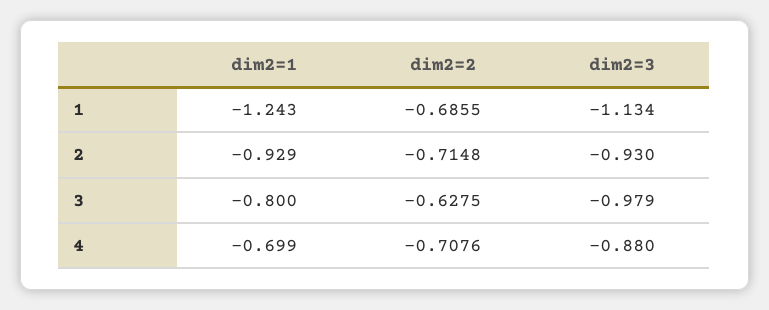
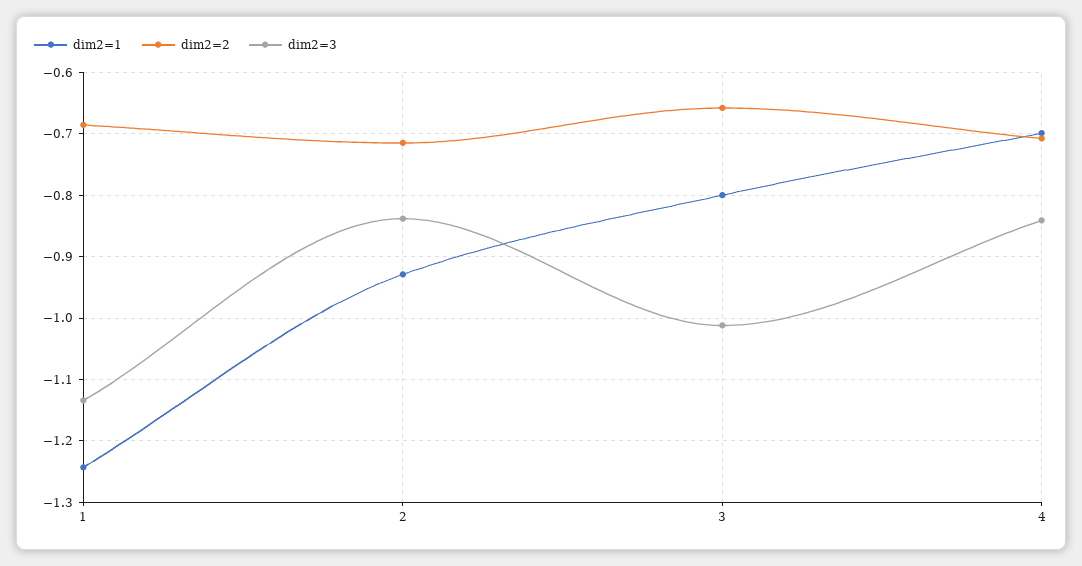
  {
    "dim2=1": {
      "1": -1.243,
      "2": -0.929,
      "3": -0.8,
      "4": -0.699
    },
    "dim2=2": {
      "1": -0.6855,
      "2": -0.7148,
-     "3": -0.6275,
+     "3": -0.66,
      "4": -0.7076
    },
    "dim2=3": {
      "1": -1.134,
-     "2": -0.93,
+     "2": -0.84,
-     "3": -0.979,
+     "3": -1.01,
-     "4": -0.88
+     "4": -0.84
    }
  }

